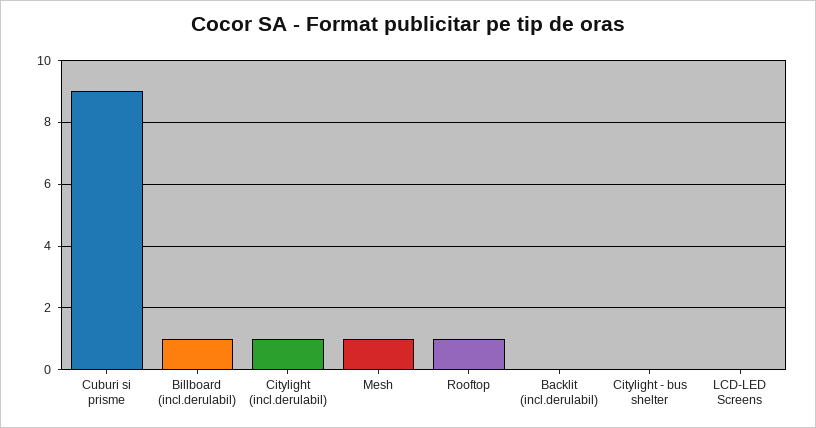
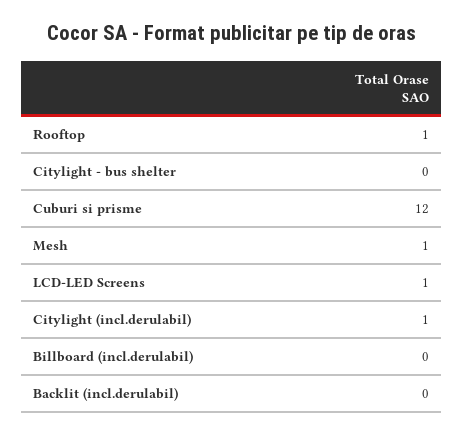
  {
-   "Cuburi si prisme": 9,
+   "Cuburi si prisme": 12,
-   "Billboard (incl.derulabil)": 1,
+   "Billboard (incl.derulabil)": 0,
    "Citylight (incl.derulabil)": 1,
    "Mesh": 1,
    "Rooftop": 1,
    "Backlit (incl.derulabil)": 0,
    "Citylight - bus shelter": 0,
-   "LCD-LED Screens": 0
+   "LCD-LED Screens": 1
  }

